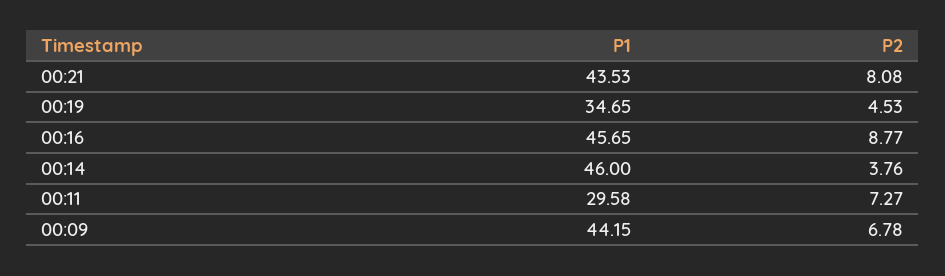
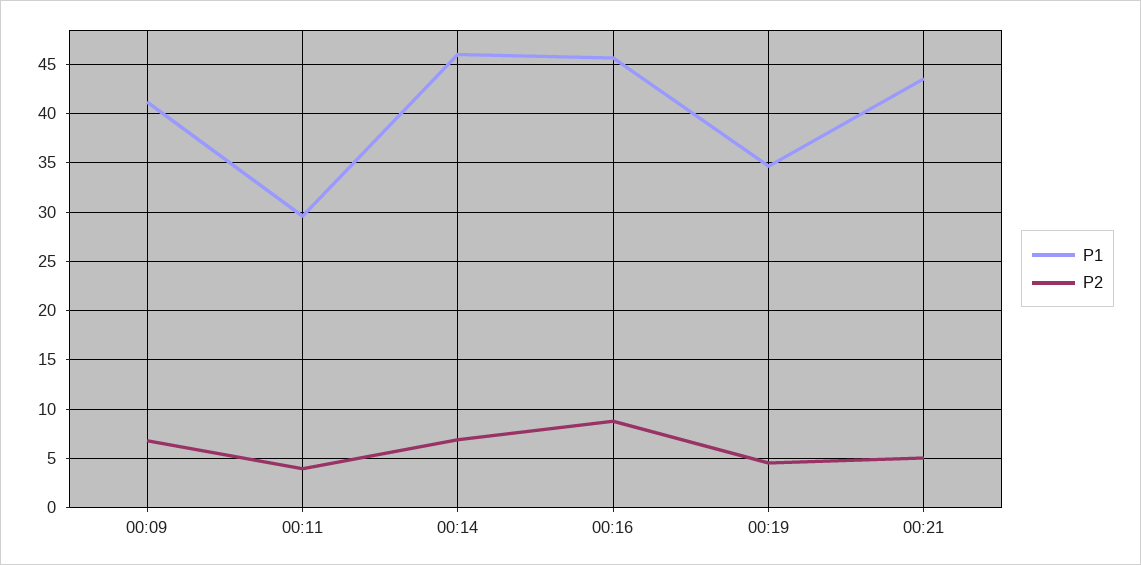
  {
    "P1": {
      "00:21": 43.53,
      "00:19": 34.65,
      "00:16": 45.65,
      "00:14": 46,
      "00:11": 29.58,
-     "00:09": 44.15
+     "00:09": 41
    },
    "P2": {
-     "00:21": 8.08,
+     "00:21": 5,
      "00:19": 4.53,
      "00:16": 8.77,
-     "00:14": 3.76,
+     "00:14": 7,
-     "00:11": 7.27,
+     "00:11": 4,
      "00:09": 6.78
    }
  }

